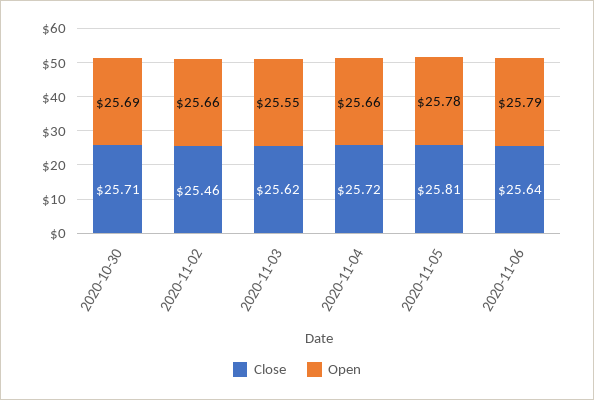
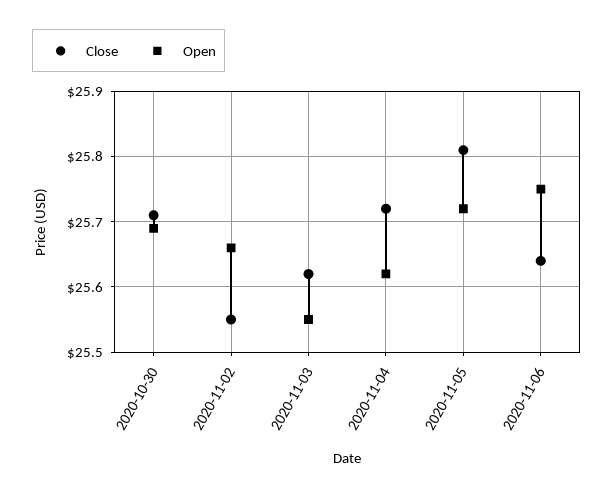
  {
    "Close": {
      "2020-10-30": 25.71,
-     "2020-11-02": 25.46,
+     "2020-11-02": 25.55,
      "2020-11-03": 25.62,
      "2020-11-04": 25.72,
      "2020-11-05": 25.81,
      "2020-11-06": 25.64
    },
    "Open": {
      "2020-10-30": 25.69,
      "2020-11-02": 25.66,
      "2020-11-03": 25.55,
-     "2020-11-04": 25.66,
+     "2020-11-04": 25.62,
-     "2020-11-05": 25.78,
+     "2020-11-05": 25.72,
-     "2020-11-06": 25.79
+     "2020-11-06": 25.75
    }
  }

